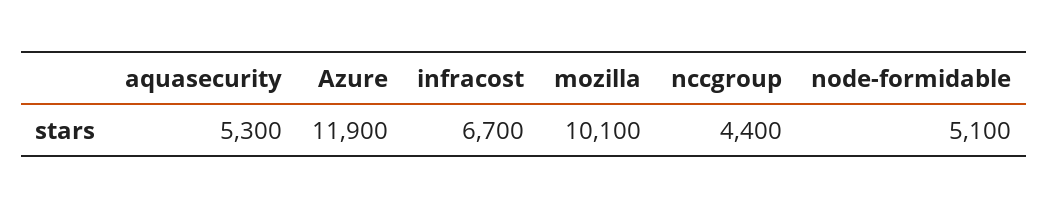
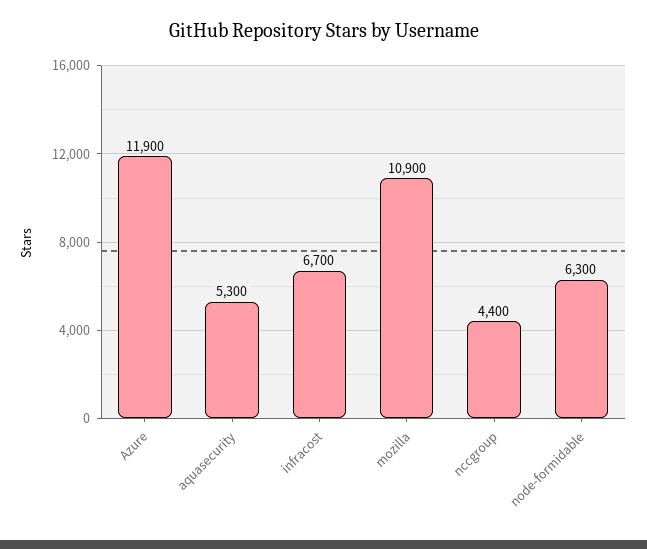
  {
    "aquasecurity": 5300,
    "Azure": 11900,
    "infracost": 6700,
-   "mozilla": 10100,
+   "mozilla": 10900,
    "nccgroup": 4400,
-   "node-formidable": 5100
+   "node-formidable": 6300
  }

